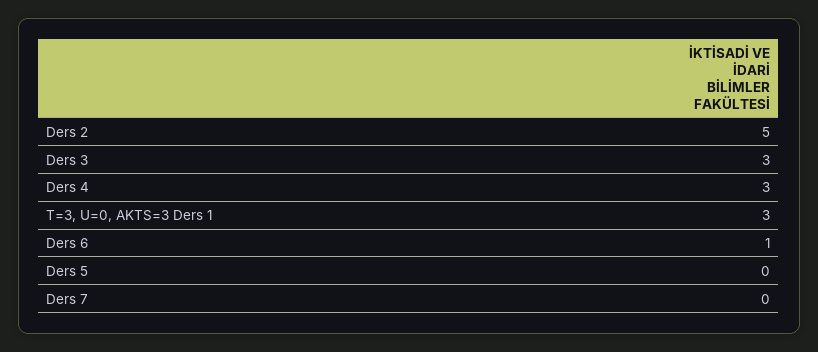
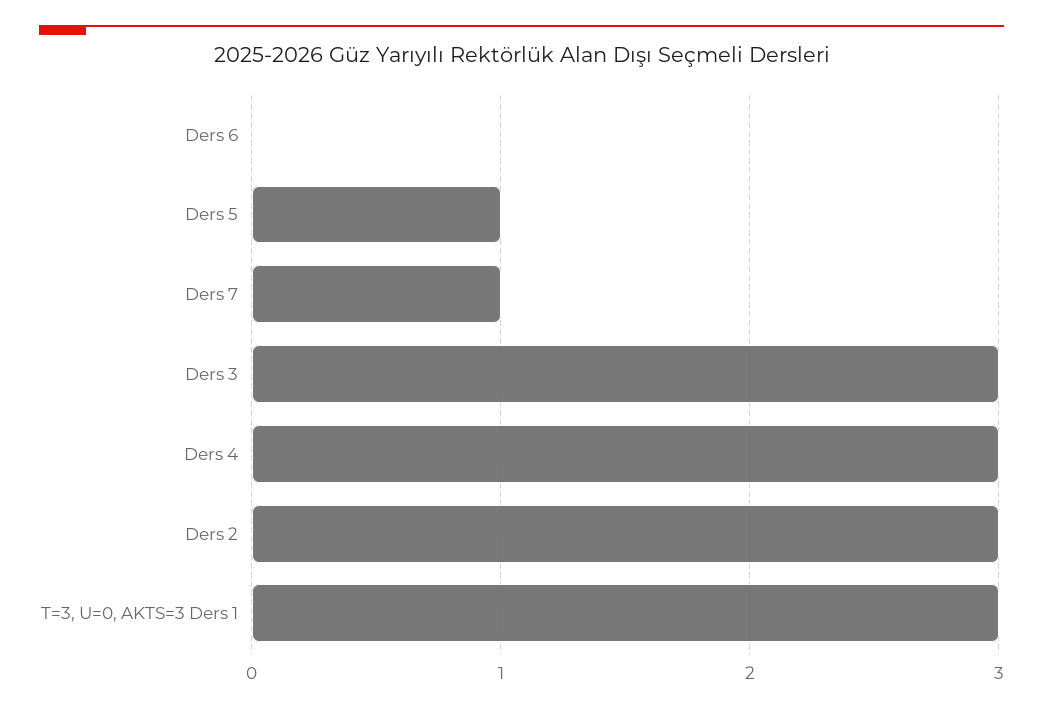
  {
-   "Ders 2": 5,
+   "Ders 2": 3,
    "Ders 3": 3,
    "Ders 4": 3,
    "T=3, U=0, AKTS=3 Ders 1": 3,
-   "Ders 6": 1,
+   "Ders 6": 0,
-   "Ders 5": 0,
+   "Ders 5": 1,
-   "Ders 7": 0
+   "Ders 7": 1
  }

